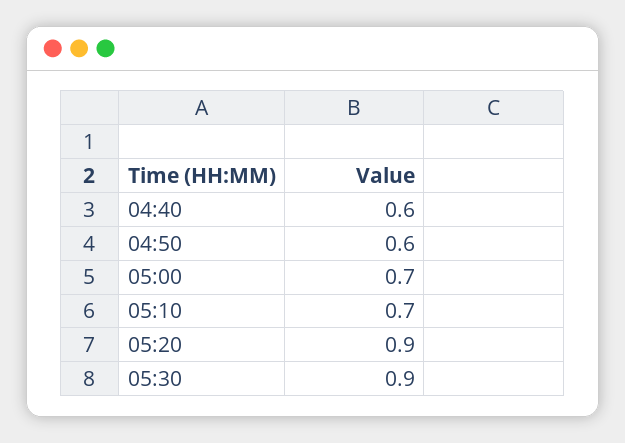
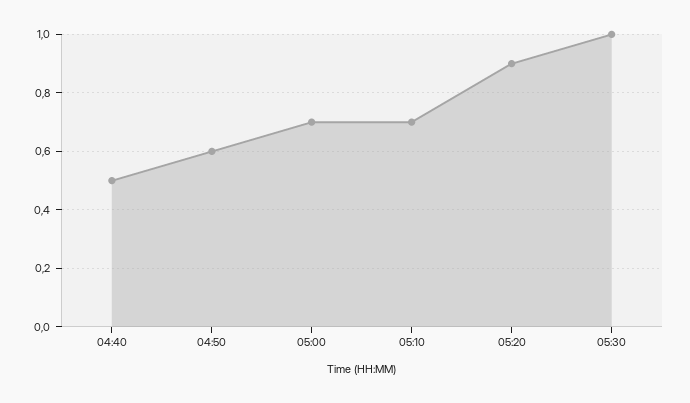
  {
-   "04:40": 0.6,
+   "04:40": 0.5,
    "04:50": 0.6,
    "05:00": 0.7,
    "05:10": 0.7,
    "05:20": 0.9,
-   "05:30": 0.9
+   "05:30": 1
  }

